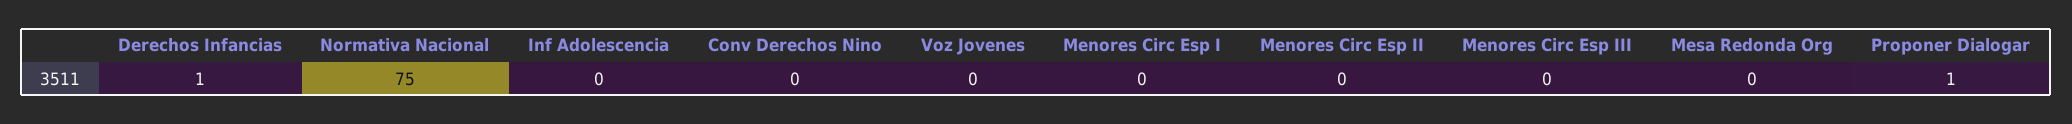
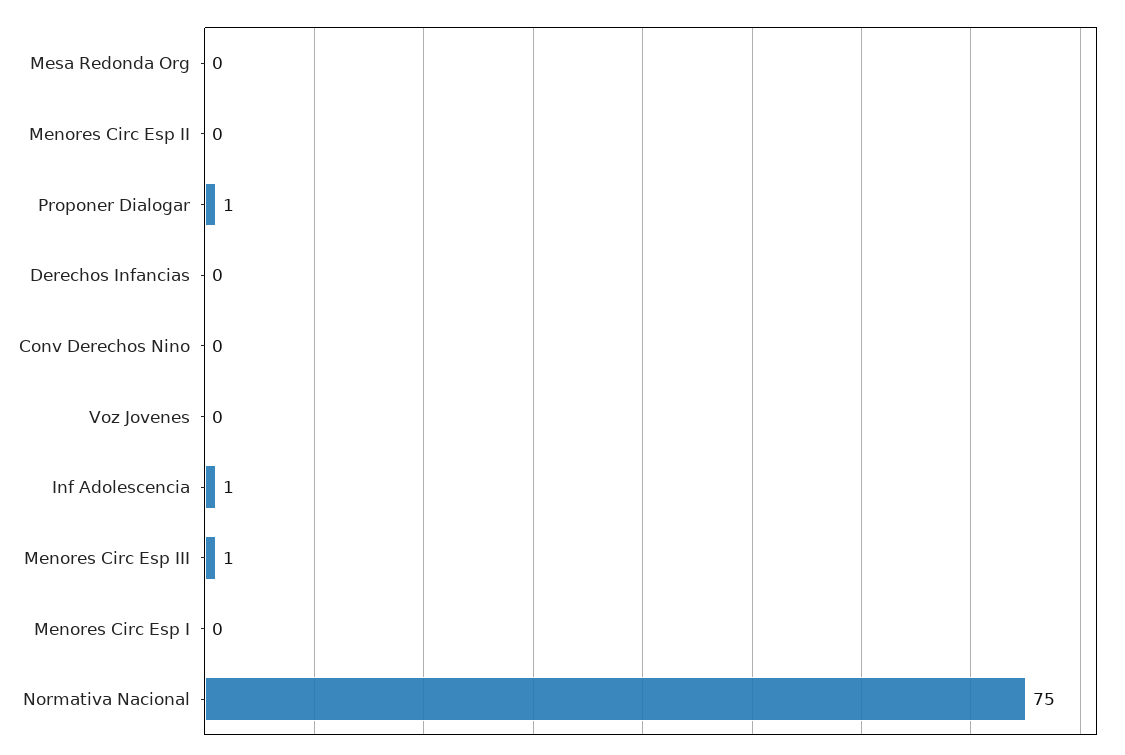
  {
-   "Derechos Infancias": 1,
+   "Derechos Infancias": 0,
    "Normativa Nacional": 75,
-   "Inf Adolescencia": 0,
+   "Inf Adolescencia": 1,
    "Conv Derechos Nino": 0,
    "Voz Jovenes": 0,
    "Menores Circ Esp I": 0,
    "Menores Circ Esp II": 0,
-   "Menores Circ Esp III": 0,
+   "Menores Circ Esp III": 1,
    "Mesa Redonda Org": 0,
    "Proponer Dialogar": 1
  }

